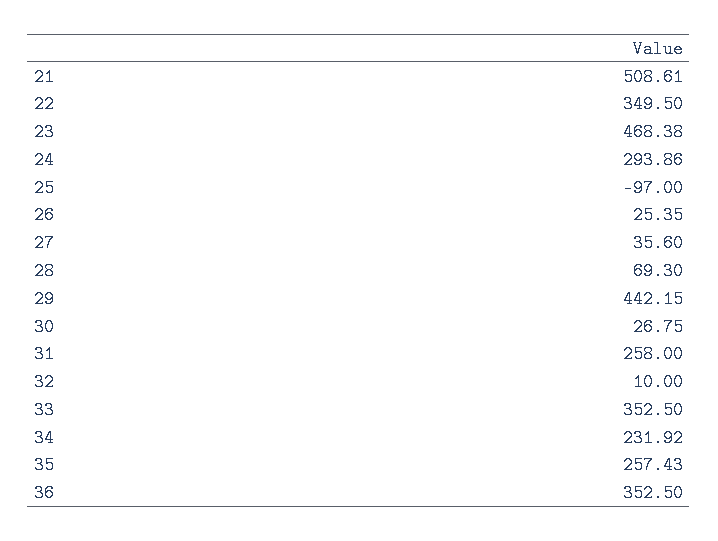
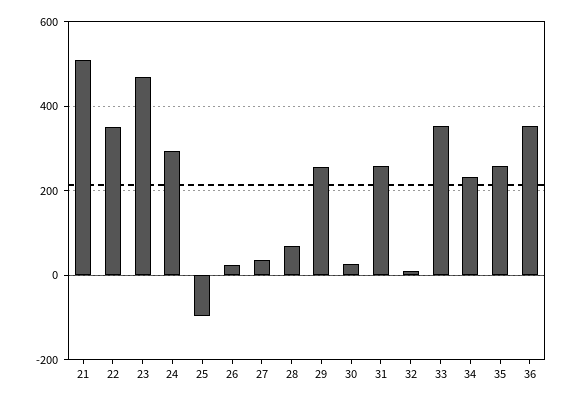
  {
    "21": 508.61,
    "22": 349.5,
    "23": 468.38,
    "24": 293.86,
    "25": -97,
    "26": 25.35,
    "27": 35.6,
    "28": 69.3,
-   "29": 442.15,
+   "29": 260,
    "30": 26.75,
    "31": 258,
    "32": 10,
    "33": 352.5,
    "34": 231.92,
    "35": 257.43,
    "36": 352.5
  }

